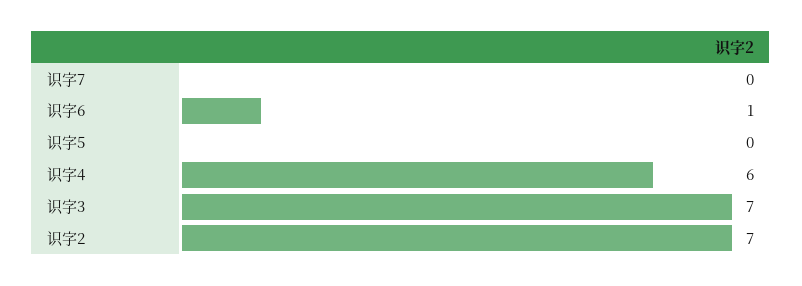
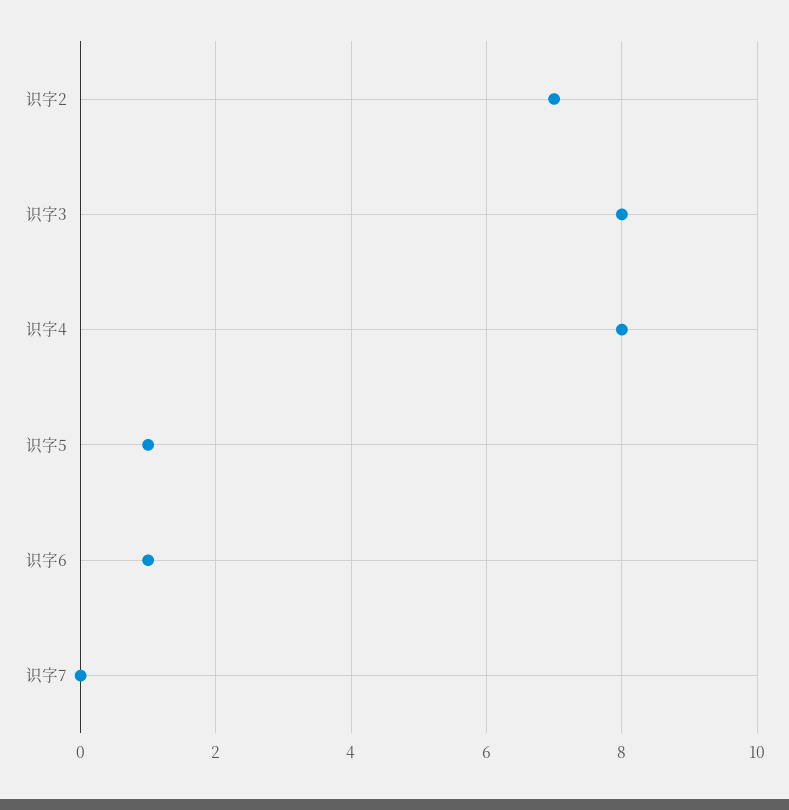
  {
    "识字7": 0,
    "识字6": 1,
-   "识字5": 0,
+   "识字5": 1,
-   "识字4": 6,
+   "识字4": 8,
-   "识字3": 7,
+   "识字3": 8,
    "识字2": 7
  }

